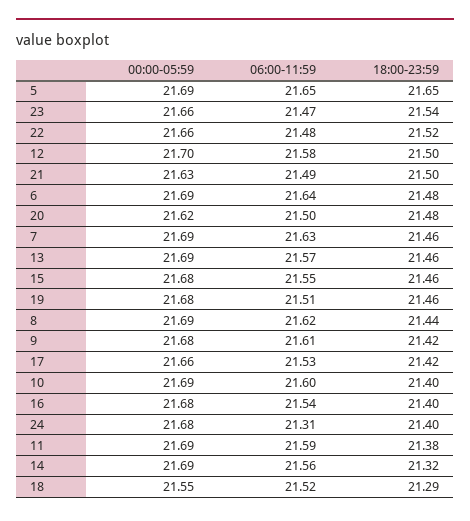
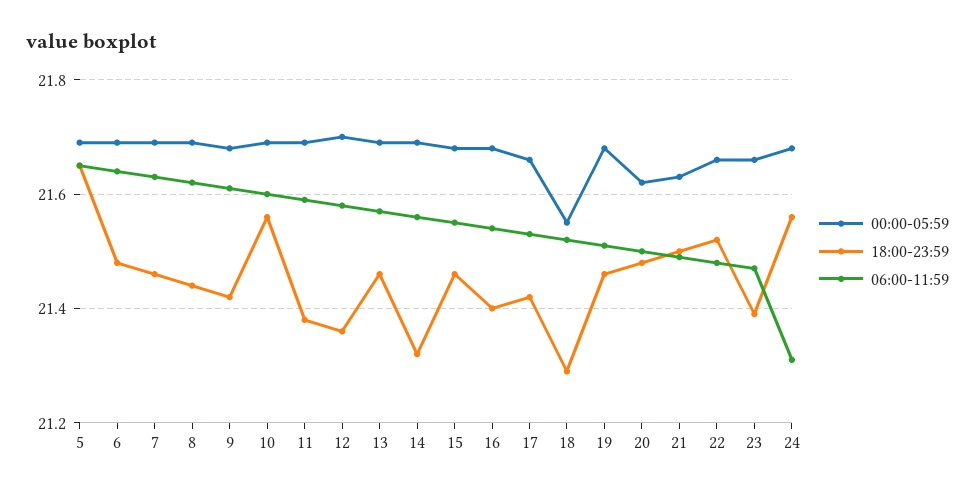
  {
    "00:00-05:59": {
      "5": 21.69,
      "23": 21.66,
      "22": 21.66,
      "12": 21.7,
      "21": 21.63,
      "6": 21.69,
      "20": 21.62,
      "7": 21.69,
      "13": 21.69,
      "15": 21.68,
      "19": 21.68,
      "8": 21.69,
      "9": 21.68,
      "17": 21.66,
      "10": 21.69,
      "16": 21.68,
      "24": 21.68,
      "11": 21.69,
      "14": 21.69,
      "18": 21.55
    },
    "06:00-11:59": {
      "5": 21.65,
      "23": 21.47,
      "22": 21.48,
      "12": 21.58,
      "21": 21.49,
      "6": 21.64,
      "20": 21.5,
      "7": 21.63,
      "13": 21.57,
      "15": 21.55,
      "19": 21.51,
      "8": 21.62,
      "9": 21.61,
      "17": 21.53,
      "10": 21.6,
      "16": 21.54,
      "24": 21.31,
      "11": 21.59,
      "14": 21.56,
      "18": 21.52
    },
    "18:00-23:59": {
      "5": 21.65,
-     "23": 21.54,
+     "23": 21.4,
      "22": 21.52,
-     "12": 21.5,
+     "12": 21.35,
      "21": 21.5,
      "6": 21.48,
      "20": 21.48,
      "7": 21.46,
      "13": 21.46,
      "15": 21.46,
      "19": 21.46,
      "8": 21.44,
      "9": 21.42,
      "17": 21.42,
-     "10": 21.4,
+     "10": 21.55,
      "16": 21.4,
-     "24": 21.4,
+     "24": 21.55,
      "11": 21.38,
      "14": 21.32,
      "18": 21.29
    }
  }

